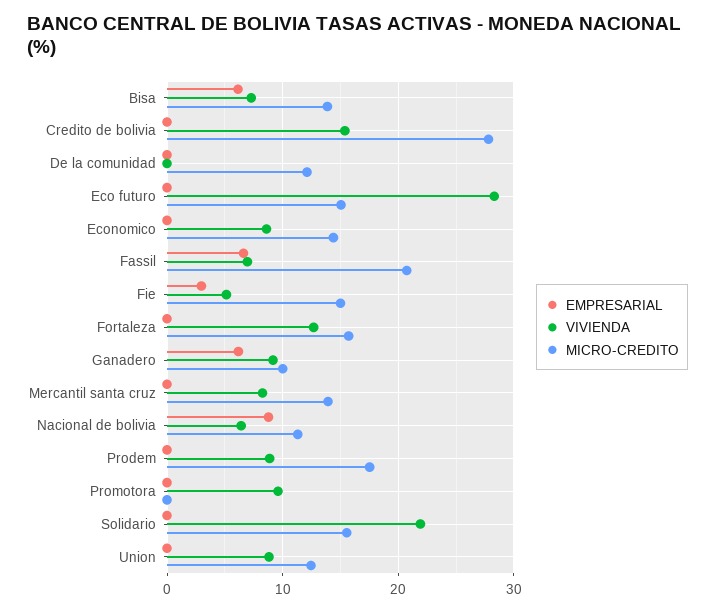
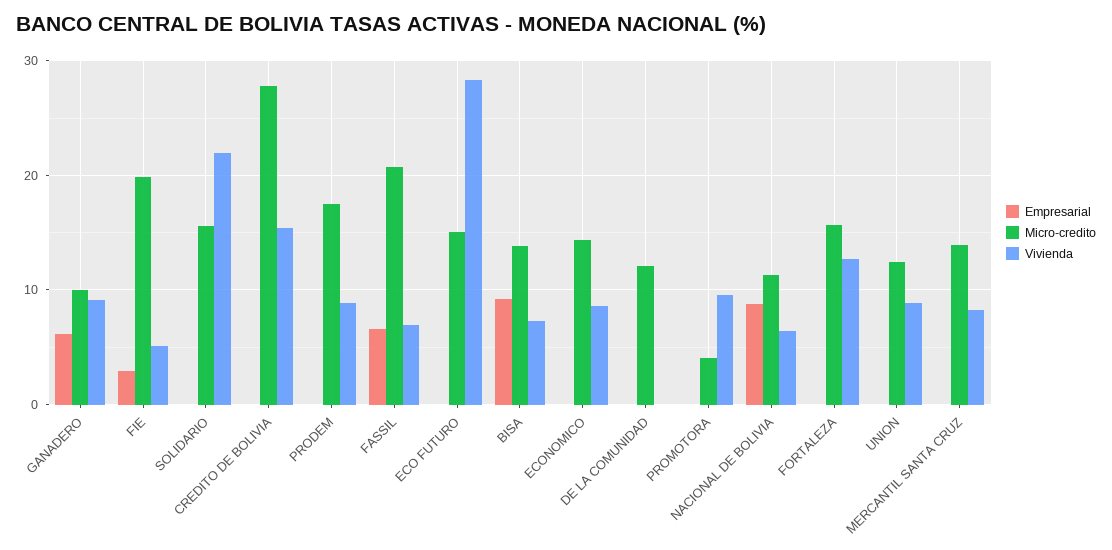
  {
    "EMPRESARIAL": {
-     "Bisa": 6,
+     "Bisa": 9,
      "Credito de bolivia": 0,
      "De la comunidad": 0,
      "Eco futuro": 0,
      "Economico": 0,
      "Fassil": 7,
      "Fie": 3,
      "Fortaleza": 0,
      "Ganadero": 6,
      "Mercantil santa cruz": 0,
      "Nacional de bolivia": 9,
      "Prodem": 0,
      "Promotora": 0,
      "Solidario": 0,
      "Union": 0
    },
    "VIVIENDA": {
      "Bisa": 7,
      "Credito de bolivia": 15,
      "De la comunidad": 0,
      "Eco futuro": 28,
      "Economico": 9,
      "Fassil": 7,
      "Fie": 5,
      "Fortaleza": 13,
      "Ganadero": 9,
      "Mercantil santa cruz": 8,
      "Nacional de bolivia": 6,
      "Prodem": 9,
      "Promotora": 10,
      "Solidario": 22,
      "Union": 9
    },
    "MICRO-CREDITO": {
      "Bisa": 14,
      "Credito de bolivia": 28,
      "De la comunidad": 12,
      "Eco futuro": 15,
      "Economico": 14,
      "Fassil": 21,
-     "Fie": 15,
+     "Fie": 20,
      "Fortaleza": 16,
      "Ganadero": 10,
      "Mercantil santa cruz": 14,
      "Nacional de bolivia": 11,
      "Prodem": 18,
-     "Promotora": 0,
+     "Promotora": 4,
      "Solidario": 16,
      "Union": 12
    }
  }

